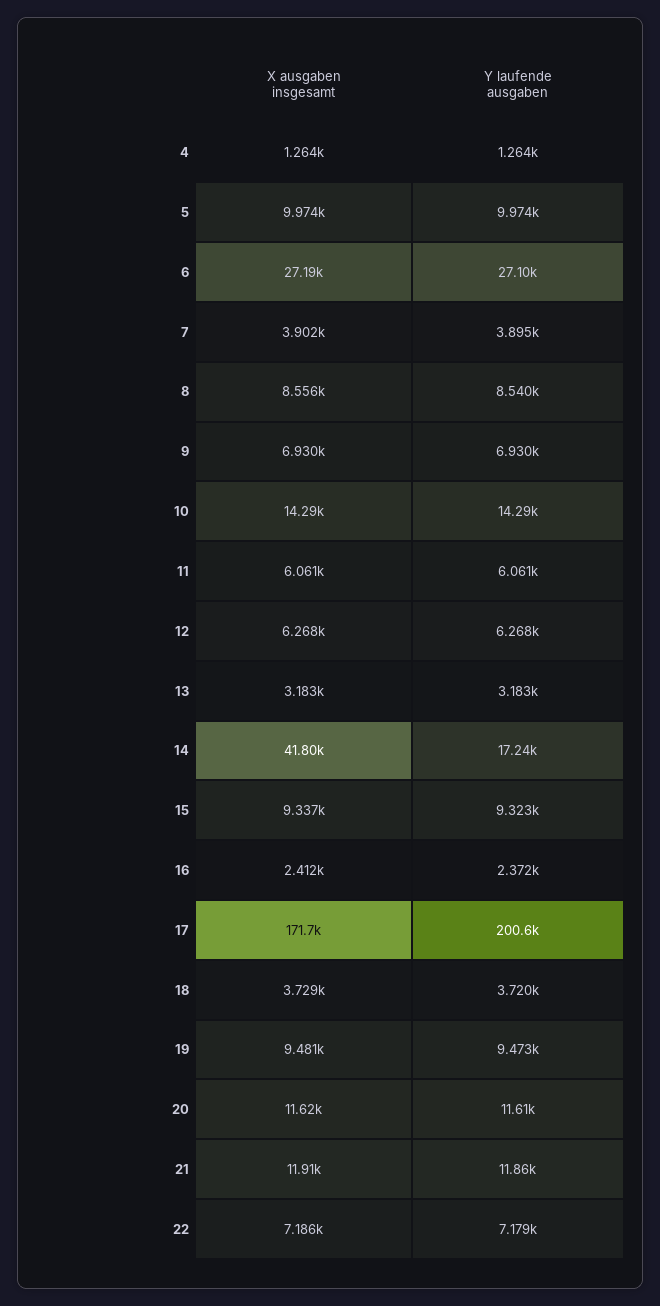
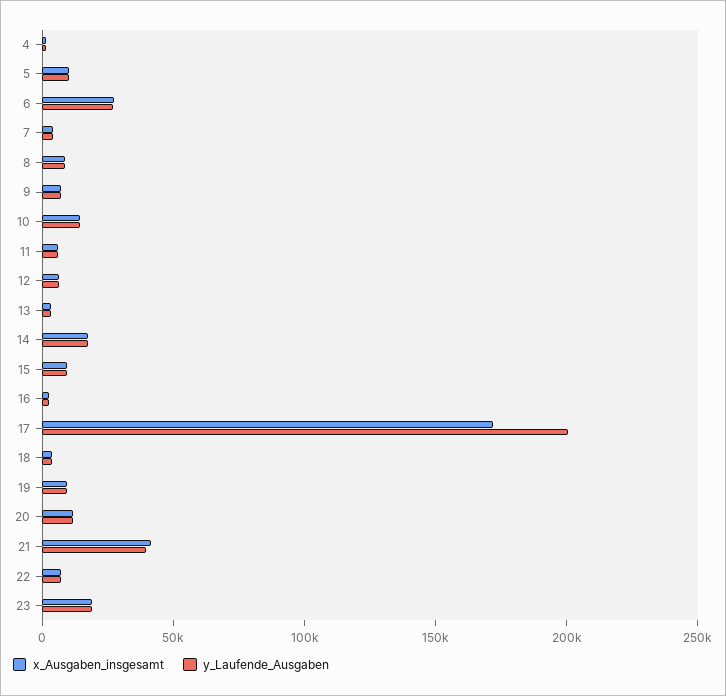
  {
    "X ausgaben insgesamt": {
      "4": 1264,
      "5": 9974,
      "6": 27190,
      "7": 3902,
      "8": 8556,
      "9": 6930,
      "10": 14290,
      "11": 6061,
      "12": 6268,
      "13": 3183,
-     "14": 41800,
+     "14": 20000,
      "15": 9337,
      "16": 2412,
      "17": 171700,
      "18": 3729,
      "19": 9481,
      "20": 11620,
-     "21": 11910,
+     "21": 40000,
-     "22": 7186
+     "22": 7186,
+     "23": 20000
    },
    "Y laufende ausgaben": {
      "4": 1264,
      "5": 9974,
      "6": 27100,
      "7": 3895,
      "8": 8540,
      "9": 6930,
      "10": 14290,
      "11": 6061,
      "12": 6268,
      "13": 3183,
      "14": 17240,
      "15": 9323,
      "16": 2372,
      "17": 200600,
      "18": 3720,
      "19": 9473,
      "20": 11610,
-     "21": 11860,
+     "21": 40000,
-     "22": 7179
+     "22": 7179,
+     "23": 20000
    }
  }

